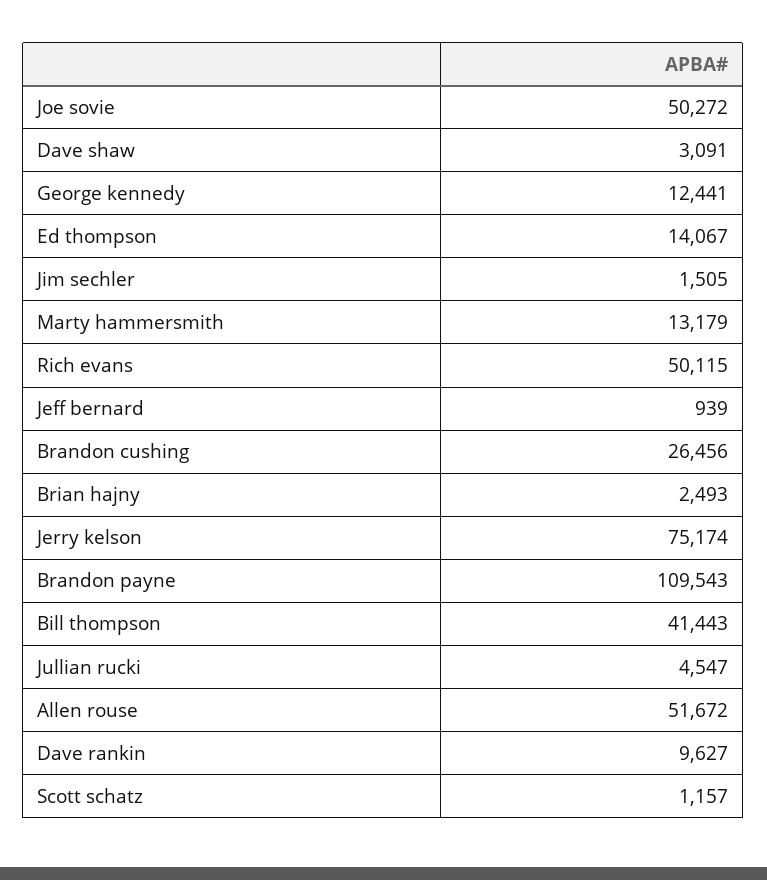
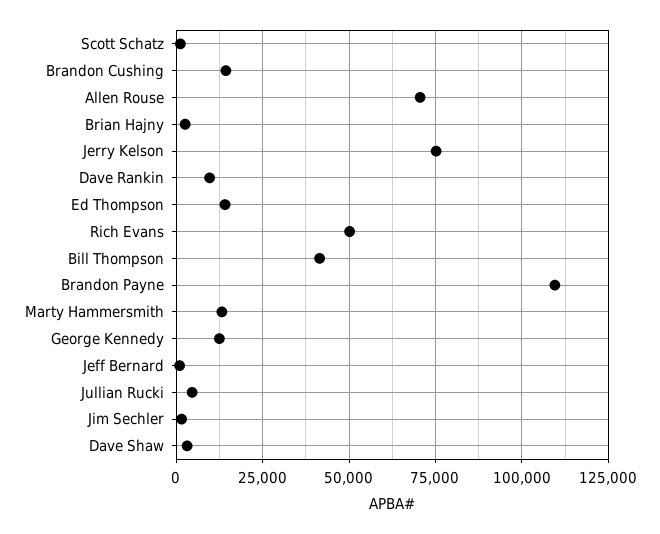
  {
-   "Joe sovie": 50272,
    "Dave shaw": 3091,
    "George kennedy": 12441,
    "Ed thompson": 14067,
    "Jim sechler": 1505,
    "Marty hammersmith": 13179,
    "Rich evans": 50115,
    "Jeff bernard": 939,
-   "Brandon cushing": 26456,
+   "Brandon cushing": 15000,
    "Brian hajny": 2493,
    "Jerry kelson": 75174,
    "Brandon payne": 109543,
    "Bill thompson": 41443,
    "Jullian rucki": 4547,
-   "Allen rouse": 51672,
+   "Allen rouse": 70000,
    "Dave rankin": 9627,
    "Scott schatz": 1157
  }

